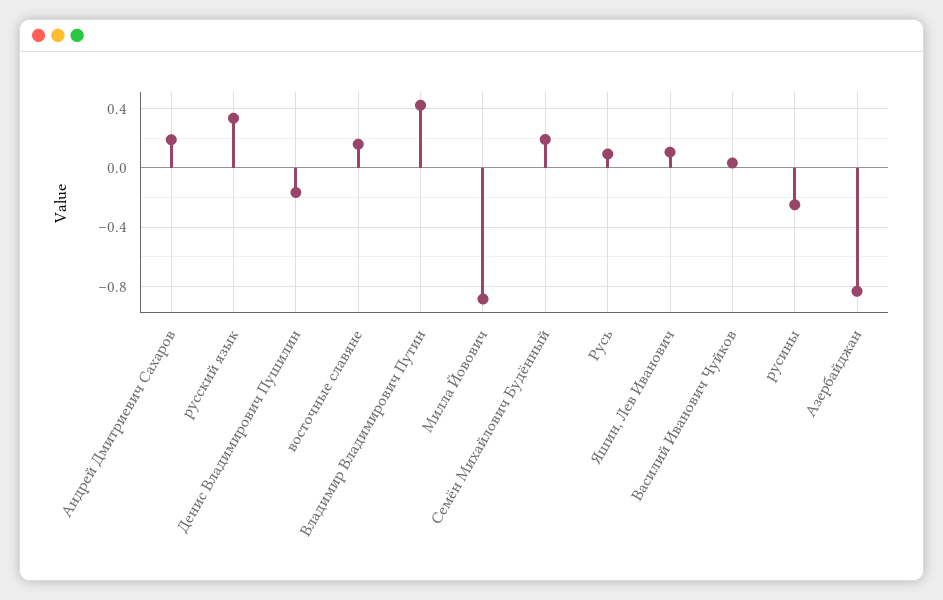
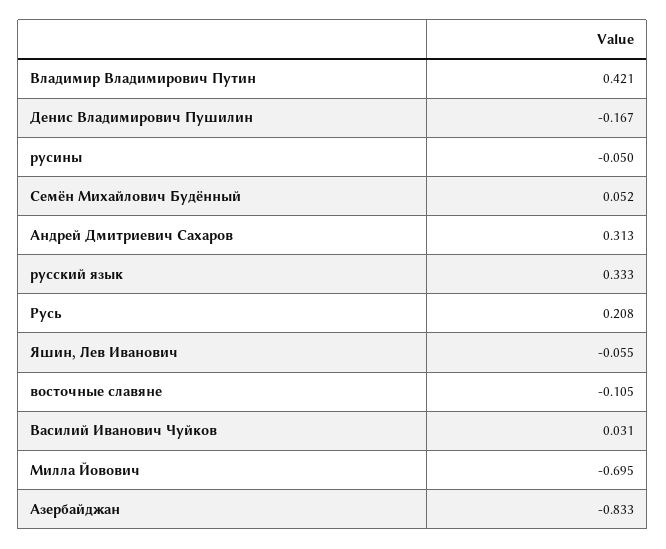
  {
-   "Андрей Дмитриевич Сахаров": 0.2,
+   "Андрей Дмитриевич Сахаров": 0.313,
    "русский язык": 0.333,
    "Денис Владимирович Пушилин": -0.167,
-   "восточные славяне": 0.15,
+   "восточные славяне": -0.105,
    "Владимир Владимирович Путин": 0.421,
-   "Милла Йовович": -0.9,
+   "Милла Йовович": -0.695,
-   "Семён Михайлович Будённый": 0.2,
+   "Семён Михайлович Будённый": 0.052,
-   "Русь": 0.1,
+   "Русь": 0.208,
-   "Яшин, Лев Иванович": 0.1,
+   "Яшин, Лев Иванович": -0.055,
    "Василий Иванович Чуйков": 0.031,
-   "русины": -0.25,
+   "русины": -0.05,
    "Азербайджан": -0.833
  }

